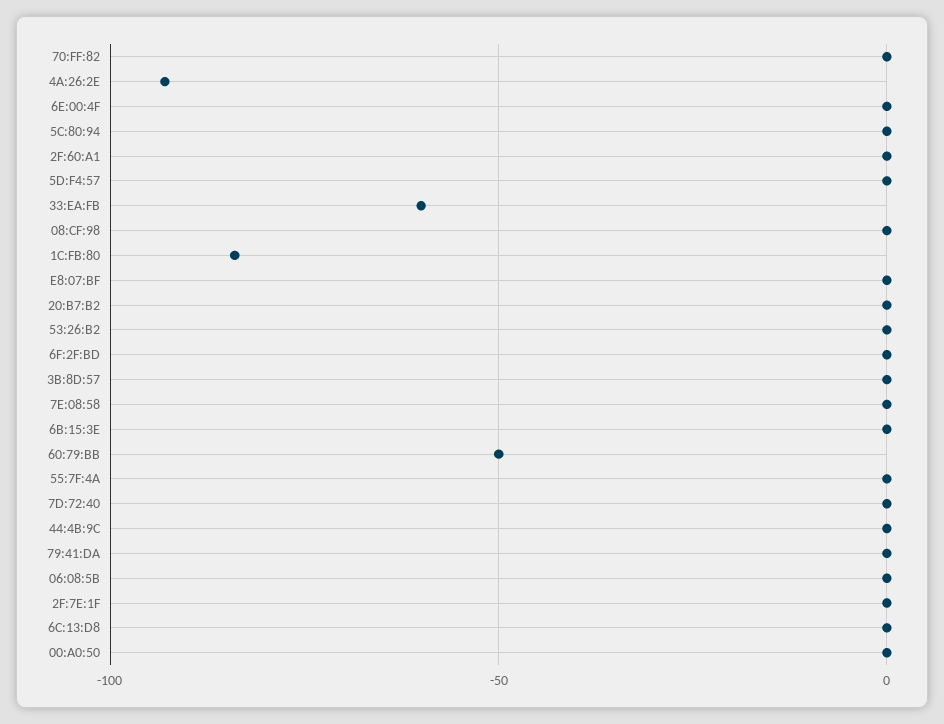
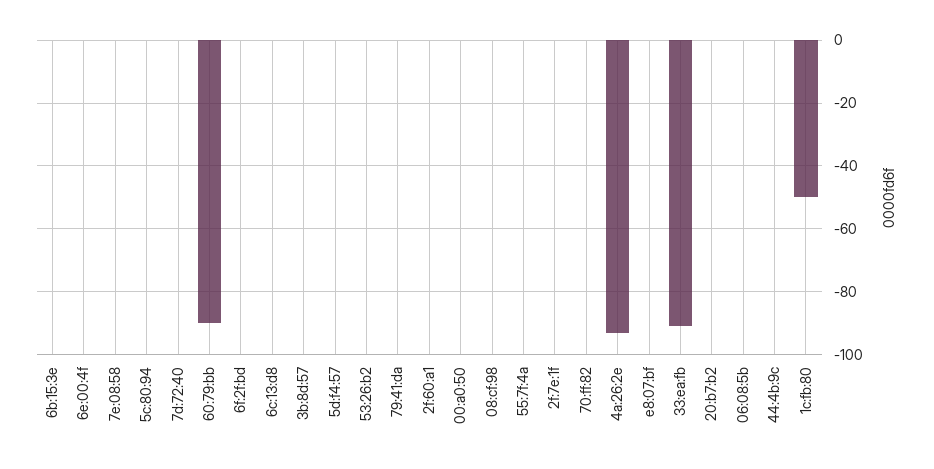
  {
    "70:FF:82": 0,
    "4A:26:2E": -95,
    "6E:00:4F": 0,
    "5C:80:94": 0,
    "2F:60:A1": 0,
    "5D:F4:57": 0,
-   "33:EA:FB": -60,
+   "33:EA:FB": -90,
    "08:CF:98": 0,
-   "1C:FB:80": -85,
+   "1C:FB:80": -50,
    "E8:07:BF": 0,
    "20:B7:B2": 0,
    "53:26:B2": 0,
    "6F:2F:BD": 0,
    "3B:8D:57": 0,
    "7E:08:58": 0,
    "6B:15:3E": 0,
-   "60:79:BB": -50,
+   "60:79:BB": -90,
    "55:7F:4A": 0,
    "7D:72:40": 0,
    "44:4B:9C": 0,
    "79:41:DA": 0,
    "06:08:5B": 0,
    "2F:7E:1F": 0,
    "6C:13:D8": 0,
    "00:A0:50": 0
  }

